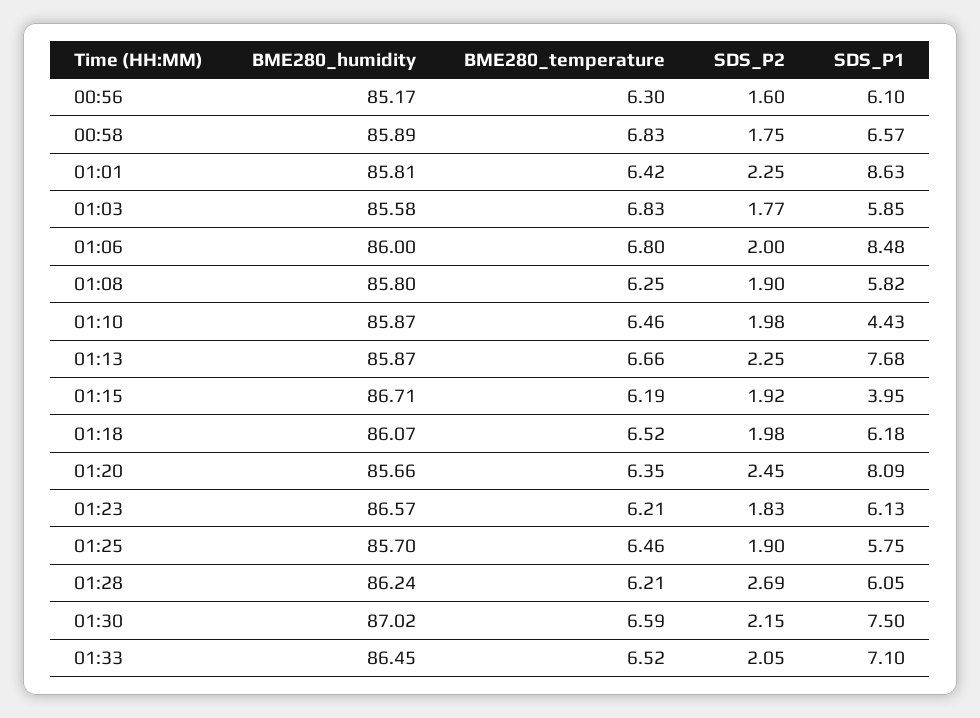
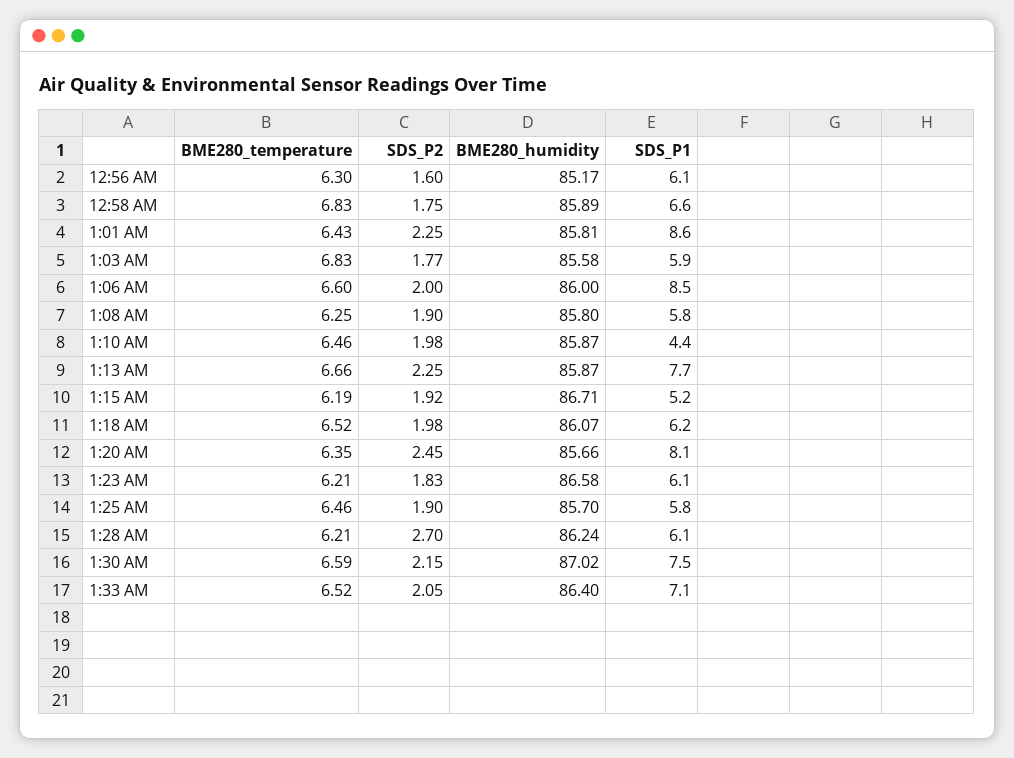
  {
    "BME280_humidity": {
      "00:56": 85.17,
      "00:58": 85.89,
      "01:01": 85.81,
      "01:03": 85.58,
      "01:06": 86,
      "01:08": 85.8,
      "01:10": 85.87,
      "01:13": 85.87,
      "01:15": 86.71,
      "01:18": 86.07,
      "01:20": 85.66,
-     "01:23": 86.57,
+     "01:23": 86.58,
      "01:25": 85.7,
      "01:28": 86.24,
      "01:30": 87.02,
-     "01:33": 86.45
+     "01:33": 86.4
    },
    "BME280_temperature": {
      "00:56": 6.3,
      "00:58": 6.83,
-     "01:01": 6.42,
+     "01:01": 6.43,
      "01:03": 6.83,
-     "01:06": 6.8,
+     "01:06": 6.6,
      "01:08": 6.25,
      "01:10": 6.46,
      "01:13": 6.66,
      "01:15": 6.19,
      "01:18": 6.52,
      "01:20": 6.35,
      "01:23": 6.21,
      "01:25": 6.46,
      "01:28": 6.21,
      "01:30": 6.59,
      "01:33": 6.52
    },
    "SDS_P2": {
      "00:56": 1.6,
      "00:58": 1.75,
      "01:01": 2.25,
      "01:03": 1.77,
      "01:06": 2,
      "01:08": 1.9,
      "01:10": 1.98,
      "01:13": 2.25,
      "01:15": 1.92,
      "01:18": 1.98,
      "01:20": 2.45,
      "01:23": 1.83,
      "01:25": 1.9,
-     "01:28": 2.69,
+     "01:28": 2.7,
      "01:30": 2.15,
      "01:33": 2.05
    },
    "SDS_P1": {
      "00:56": 6.1,
      "00:58": 6.57,
      "01:01": 8.63,
      "01:03": 5.85,
      "01:06": 8.48,
      "01:08": 5.82,
      "01:10": 4.43,
      "01:13": 7.68,
-     "01:15": 3.95,
+     "01:15": 5.2,
      "01:18": 6.18,
      "01:20": 8.09,
      "01:23": 6.13,
      "01:25": 5.75,
      "01:28": 6.05,
      "01:30": 7.5,
      "01:33": 7.1
    }
  }

